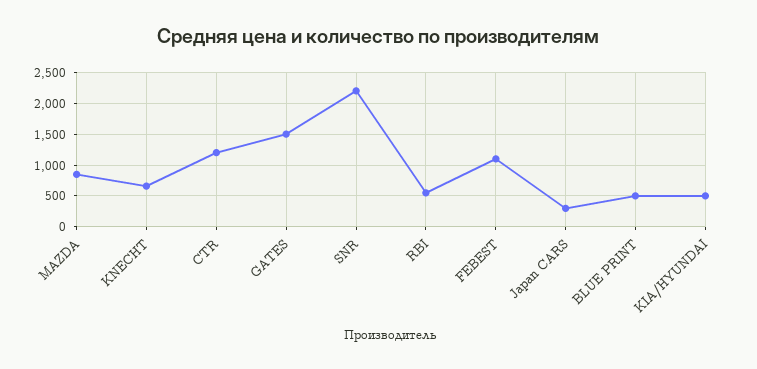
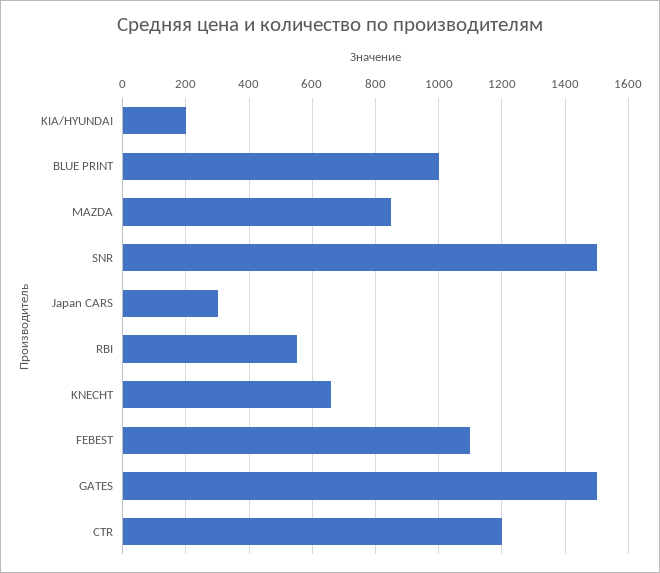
  {
    "MAZDA": 860,
    "KNECHT": 660,
    "CTR": 1200,
    "GATES": 1500,
-   "SNR": 2200,
+   "SNR": 1500,
    "RBI": 560,
    "FEBEST": 1100,
    "Japan CARS": 300,
-   "BLUE PRINT": 500,
+   "BLUE PRINT": 1000,
-   "KIA/HYUNDAI": 500
+   "KIA/HYUNDAI": 200
  }

